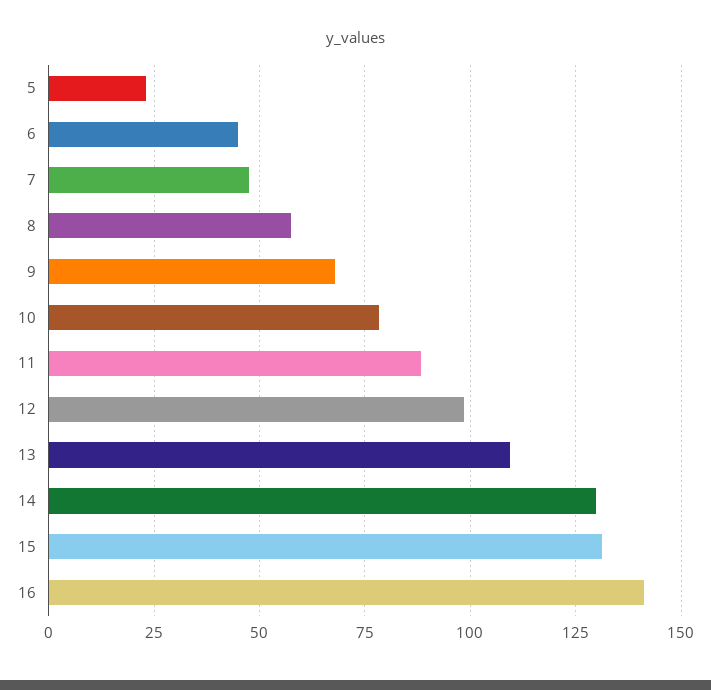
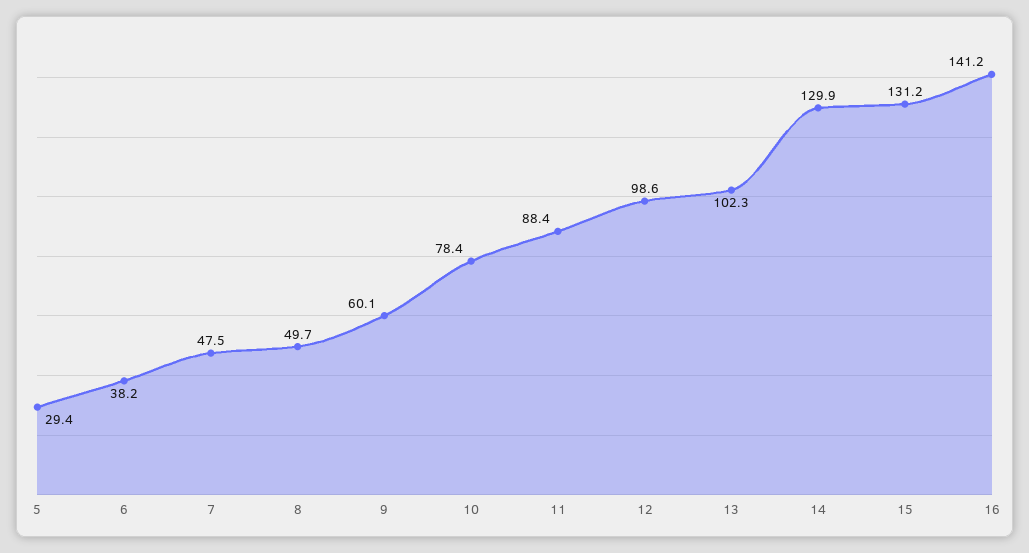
  {
-   "5": 22.5,
+   "5": 29.4,
-   "6": 45,
+   "6": 38.2,
    "7": 47.5,
-   "8": 57.5,
+   "8": 49.7,
-   "9": 67.5,
+   "9": 60.1,
    "10": 78.4,
    "11": 88.4,
    "12": 98.6,
-   "13": 110,
+   "13": 102.3,
    "14": 129.9,
    "15": 131.2,
    "16": 141.2
  }

